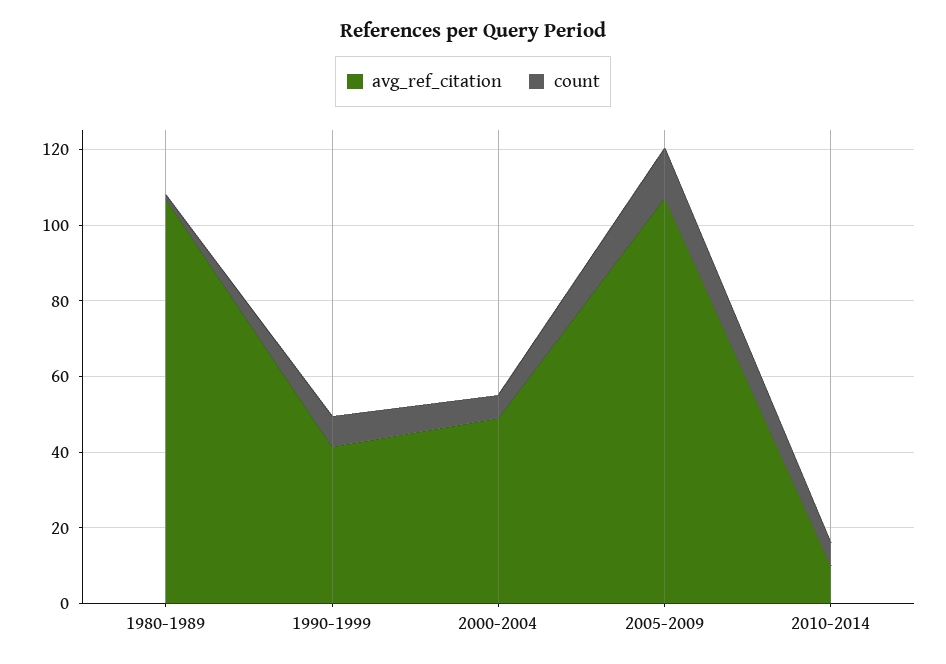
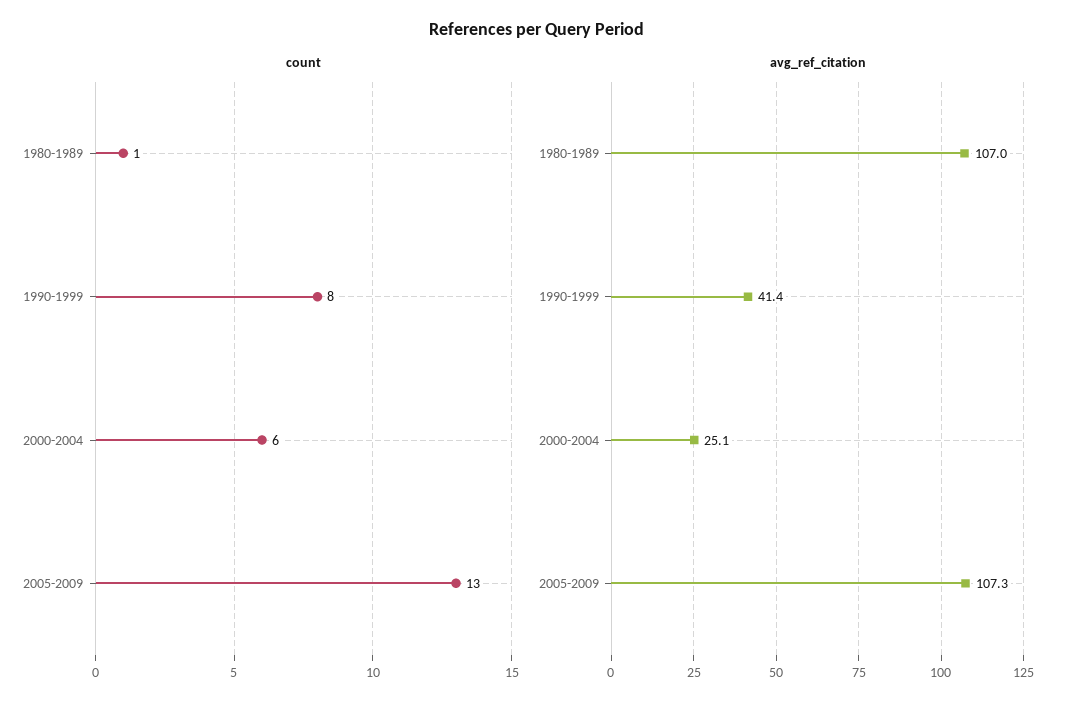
  {
    "avg_ref_citation": {
      "1980-1989": 107,
      "1990-1999": 41.4,
-     "2000-2004": 50,
+     "2000-2004": 25.1,
-     "2005-2009": 107.3,
+     "2005-2009": 107.3
-     "2010-2014": 10
    },
    "count": {
      "1980-1989": 1,
      "1990-1999": 8,
      "2000-2004": 6,
-     "2005-2009": 13,
+     "2005-2009": 13
-     "2010-2014": 5
    }
  }

